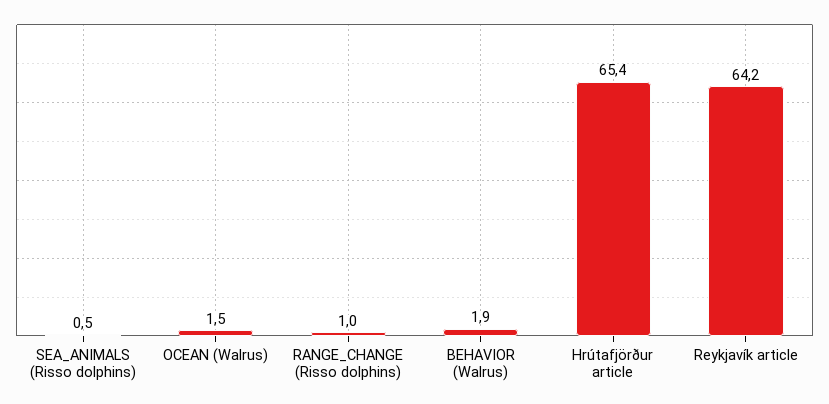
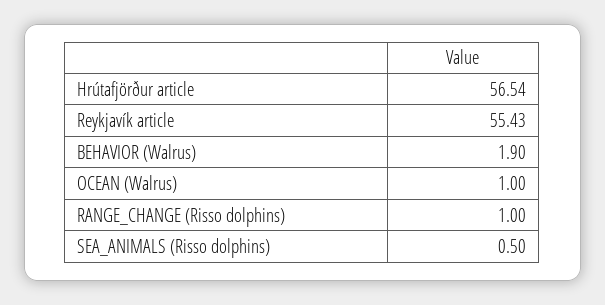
  {
    "SEA_ANIMALS (Risso dolphins)": 0.5,
-   "OCEAN (Walrus)": 1.5,
+   "OCEAN (Walrus)": 1,
    "RANGE_CHANGE (Risso dolphins)": 1,
    "BEHAVIOR (Walrus)": 1.9,
-   "Hrútafjörður article": 65.4,
+   "Hrútafjörður article": 56.54,
-   "Reykjavík article": 64.2
+   "Reykjavík article": 55.43
  }

